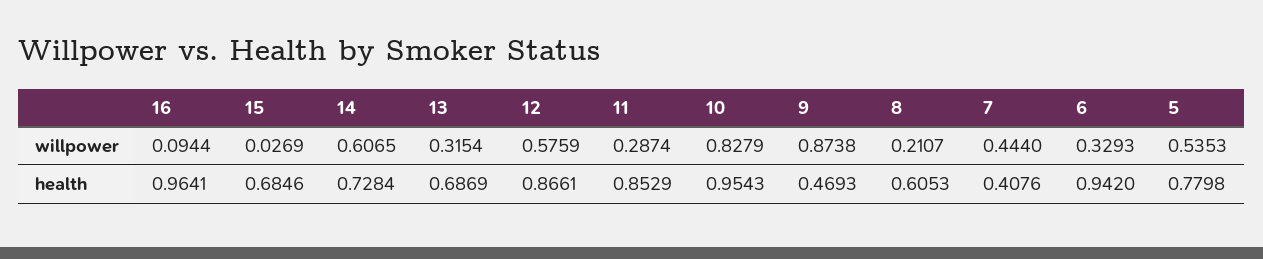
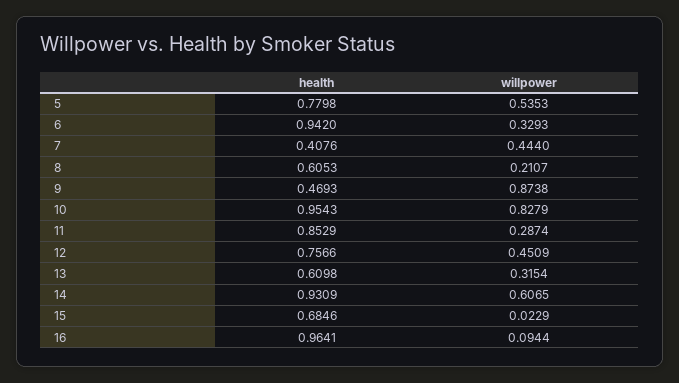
  {
    "16": {
      "willpower": 0.0944,
      "health": 0.9641
    },
    "15": {
-     "willpower": 0.0269,
+     "willpower": 0.0229,
      "health": 0.6846
    },
    "14": {
      "willpower": 0.6065,
-     "health": 0.7284
+     "health": 0.9309
    },
    "13": {
      "willpower": 0.3154,
-     "health": 0.6869
+     "health": 0.6098
    },
    "12": {
-     "willpower": 0.5759,
+     "willpower": 0.4509,
-     "health": 0.8661
+     "health": 0.7566
    },
    "11": {
      "willpower": 0.2874,
      "health": 0.8529
    },
    "10": {
      "willpower": 0.8279,
      "health": 0.9543
    },
    "9": {
      "willpower": 0.8738,
      "health": 0.4693
    },
    "8": {
      "willpower": 0.2107,
      "health": 0.6053
    },
    "7": {
      "willpower": 0.444,
      "health": 0.4076
    },
    "6": {
      "willpower": 0.3293,
      "health": 0.942
    },
    "5": {
      "willpower": 0.5353,
      "health": 0.7798
    }
  }

